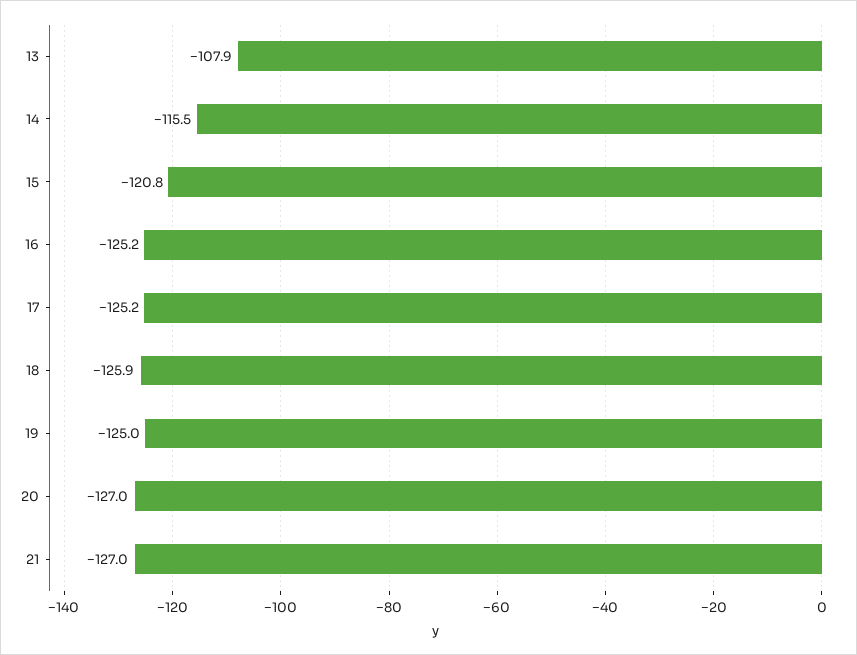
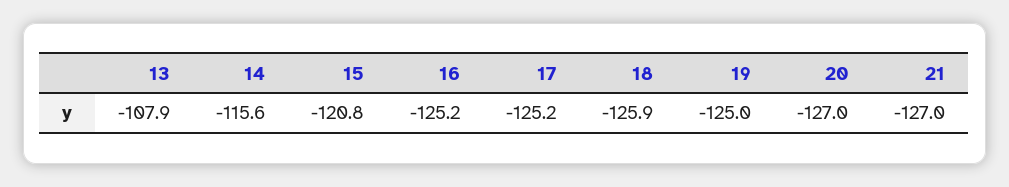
  {
    "13": -107.9,
-   "14": -115.5,
+   "14": -115.6,
    "15": -120.8,
    "16": -125.2,
    "17": -125.2,
    "18": -125.9,
    "19": -125,
    "20": -127,
    "21": -127
  }

